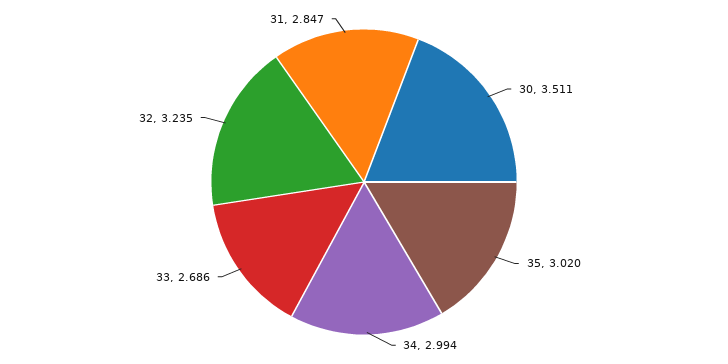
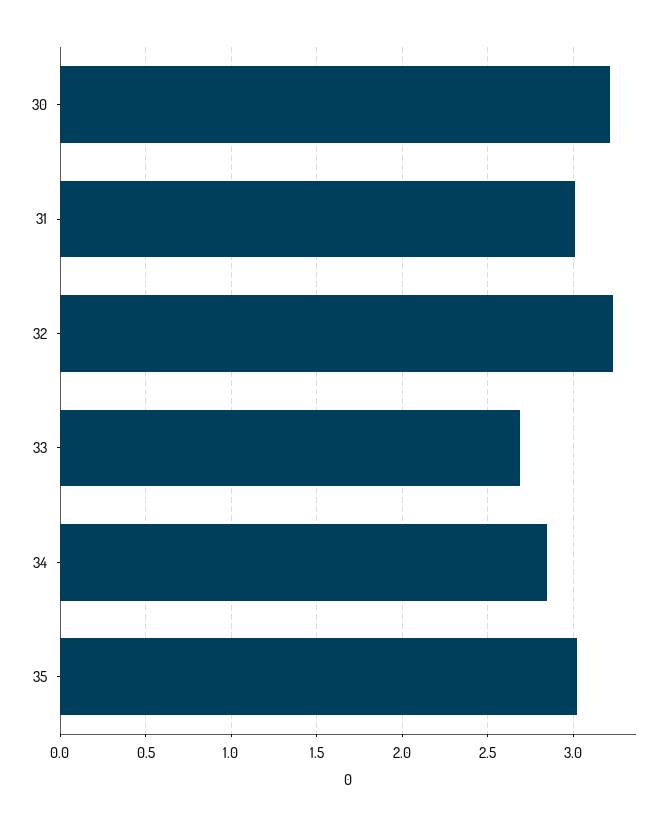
  {
-   "30": 3.511,
+   "30": 3.2,
    "35": 3.02,
-   "34": 2.994,
+   "34": 2.85,
    "33": 2.686,
    "32": 3.235,
-   "31": 2.847
+   "31": 3
  }

